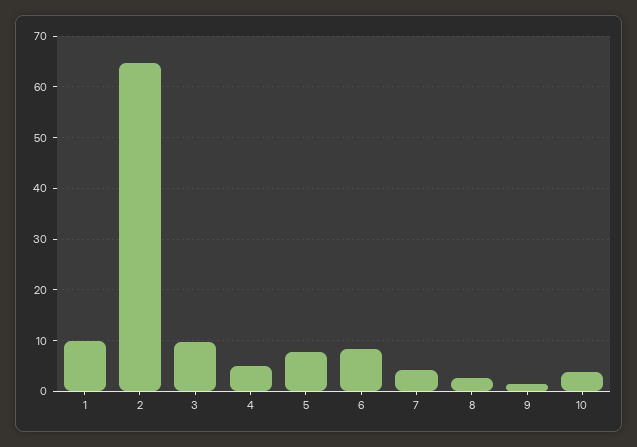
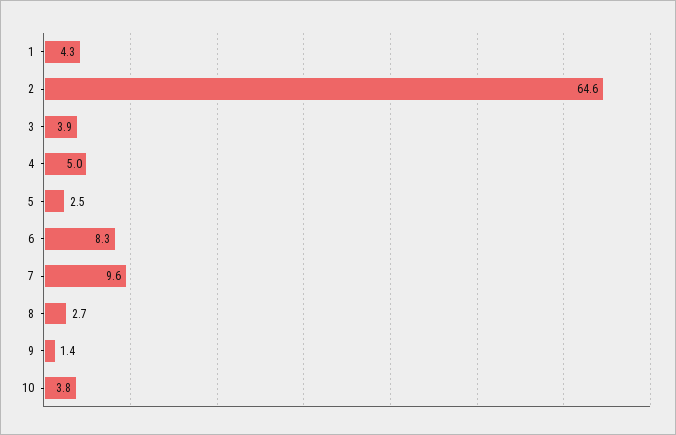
  {
-   "1": 10,
+   "1": 4.3,
    "2": 64.6,
-   "3": 10,
+   "3": 3.9,
    "4": 5,
-   "5": 8,
+   "5": 2.5,
    "6": 8.3,
-   "7": 4,
+   "7": 9.6,
    "8": 2.7,
    "9": 1.4,
    "10": 3.8
  }

